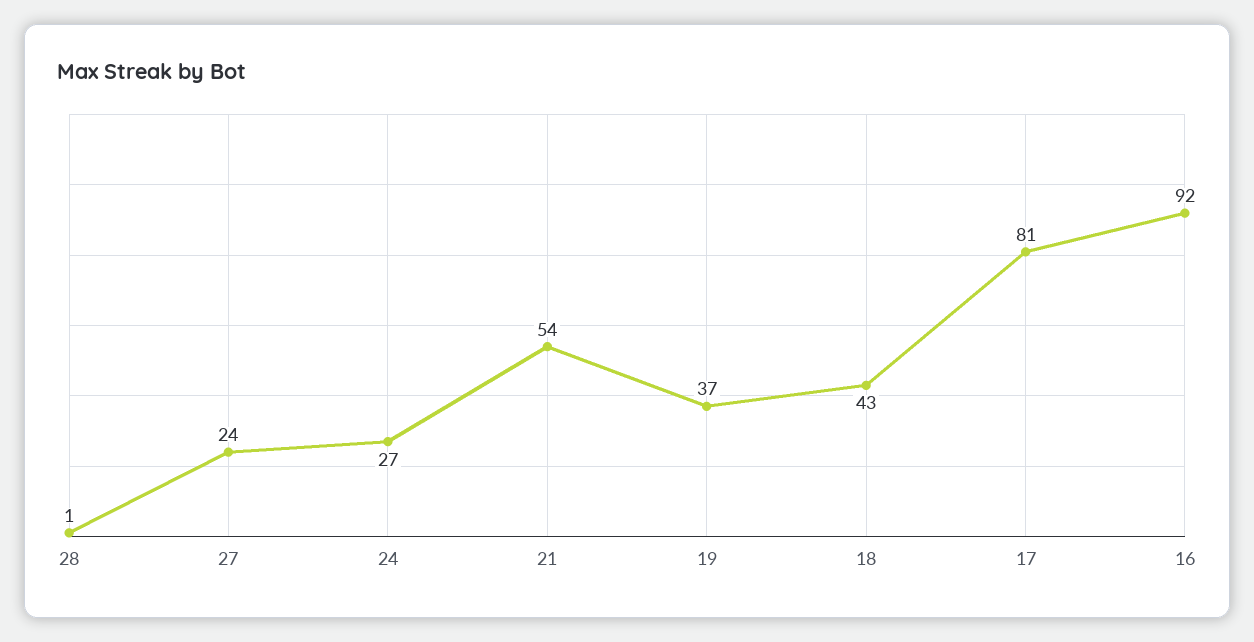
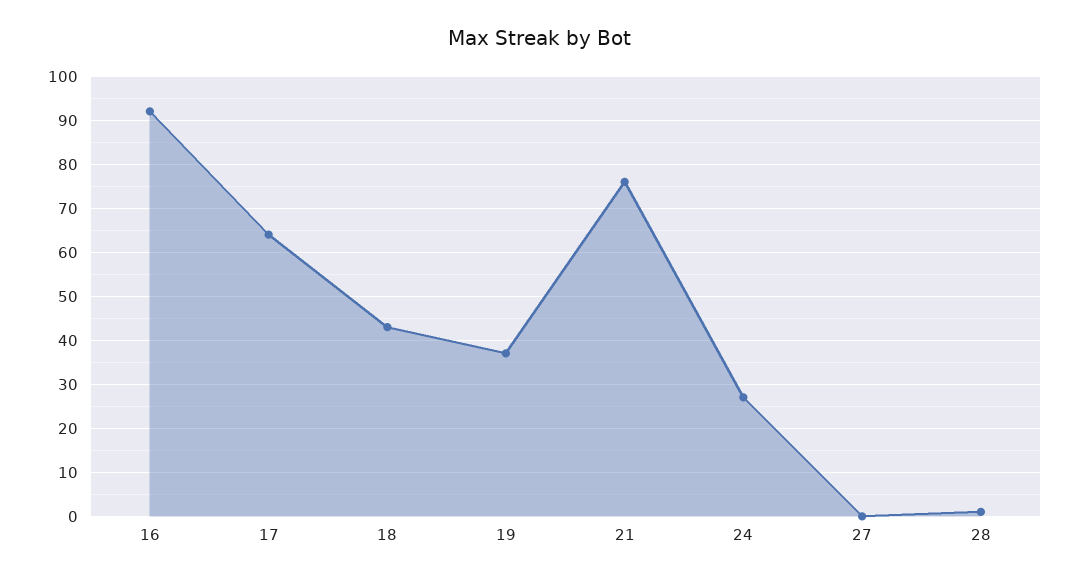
  {
    "28": 1,
-   "27": 24,
+   "27": 0,
    "24": 27,
-   "21": 54,
+   "21": 75,
    "19": 37,
    "18": 43,
-   "17": 81,
+   "17": 65,
    "16": 92
  }

